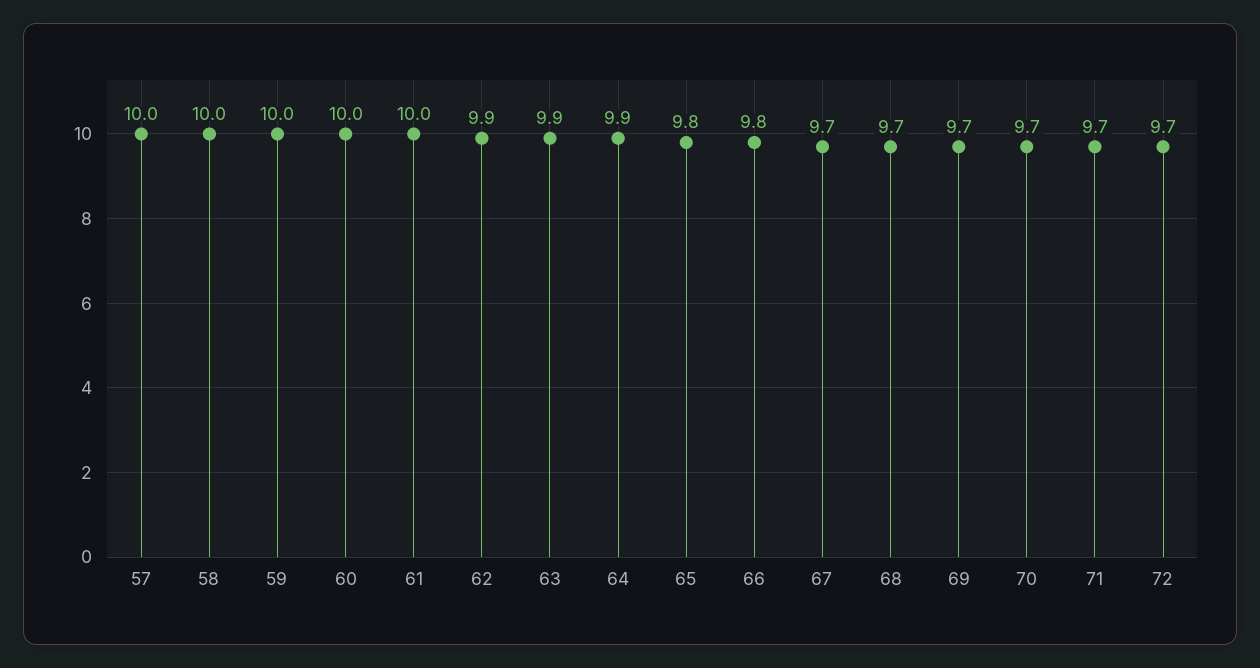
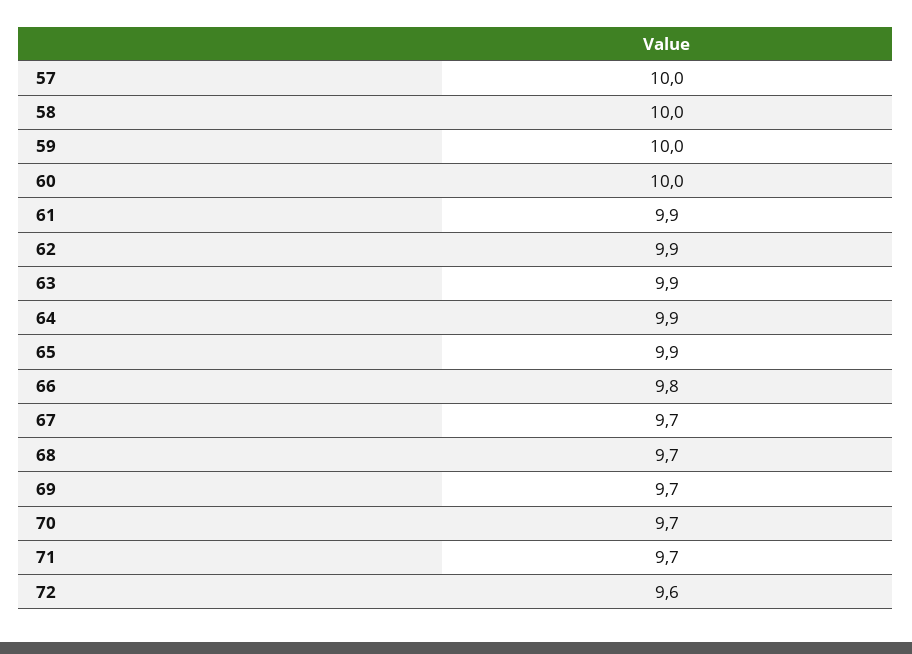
  {
    "57": 10,
    "58": 10,
    "59": 10,
    "60": 10,
-   "61": 10,
+   "61": 9.9,
    "62": 9.9,
    "63": 9.9,
    "64": 9.9,
-   "65": 9.8,
+   "65": 9.9,
    "66": 9.8,
    "67": 9.7,
    "68": 9.7,
    "69": 9.7,
    "70": 9.7,
    "71": 9.7,
-   "72": 9.7
+   "72": 9.6
  }

